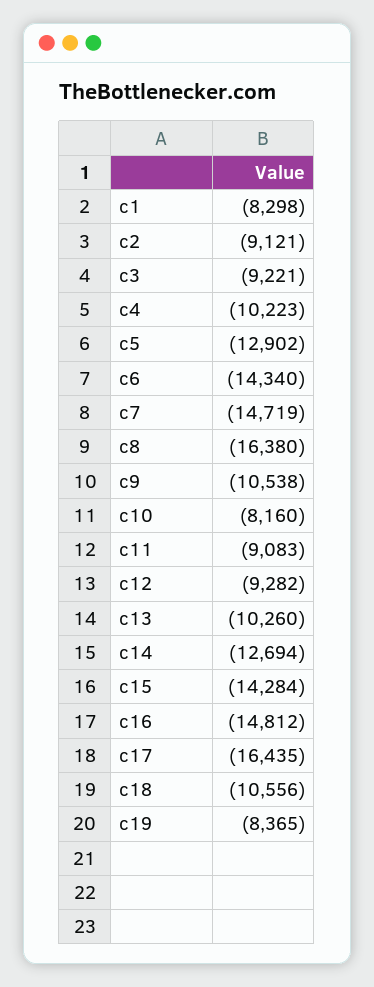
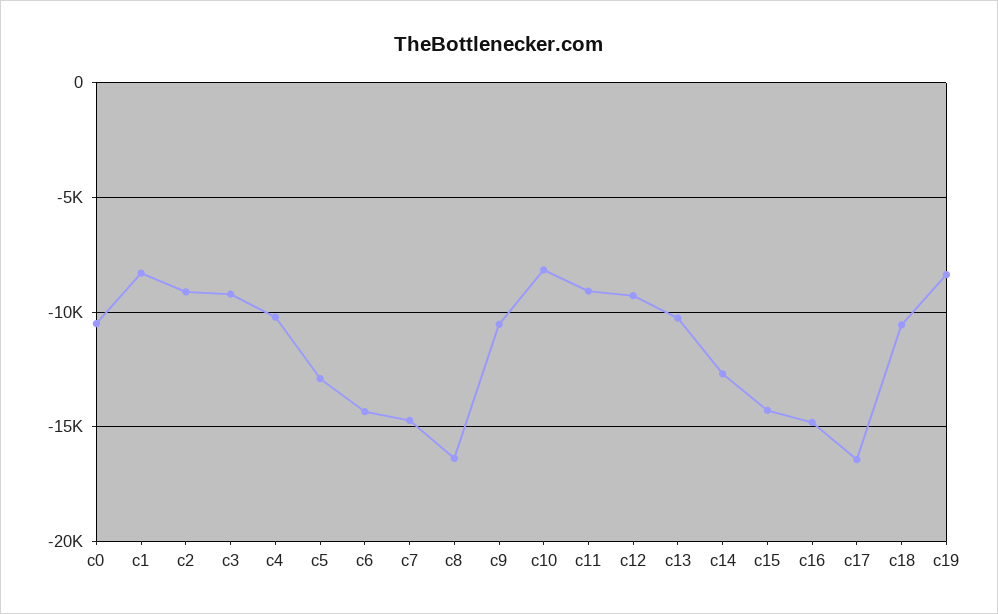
  {
    "c1": -8298,
    "c2": -9121,
    "c3": -9221,
    "c4": -10223,
    "c5": -12902,
    "c6": -14340,
    "c7": -14719,
    "c8": -16380,
    "c9": -10538,
    "c10": -8160,
    "c11": -9083,
    "c12": -9282,
    "c13": -10260,
    "c14": -12694,
    "c15": -14284,
    "c16": -14812,
    "c17": -16435,
    "c18": -10556,
-   "c19": -8365
+   "c19": -8365,
+   "c0": -10500
  }

